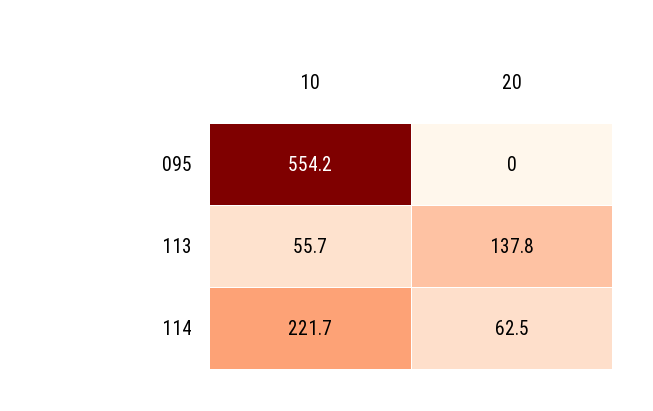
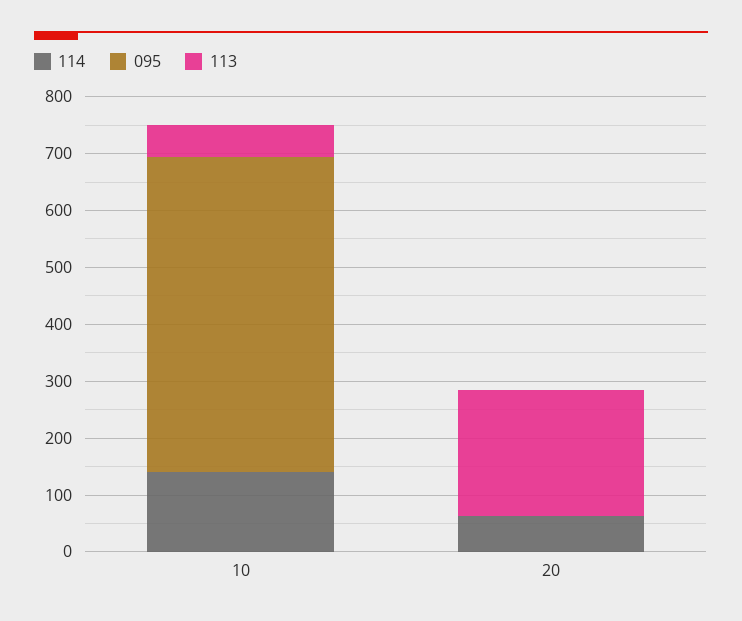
  {
    "095": {
      "10": 554.2,
      "20": 0
    },
    "113": {
      "10": 55.7,
-     "20": 137.8
+     "20": 220
    },
    "114": {
-     "10": 221.7,
+     "10": 140,
      "20": 62.5
    }
  }

